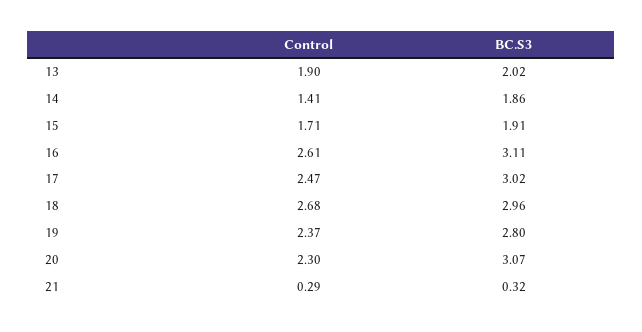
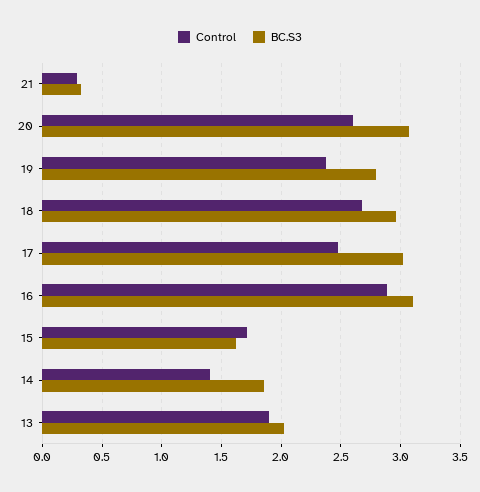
  {
    "Control": {
      "13": 1.9,
      "14": 1.41,
      "15": 1.71,
-     "16": 2.61,
+     "16": 2.9,
      "17": 2.47,
      "18": 2.68,
      "19": 2.37,
-     "20": 2.3,
+     "20": 2.6,
      "21": 0.29
    },
    "BC.S3": {
      "13": 2.02,
      "14": 1.86,
-     "15": 1.91,
+     "15": 1.6,
      "16": 3.11,
      "17": 3.02,
      "18": 2.96,
      "19": 2.8,
      "20": 3.07,
      "21": 0.32
    }
  }

